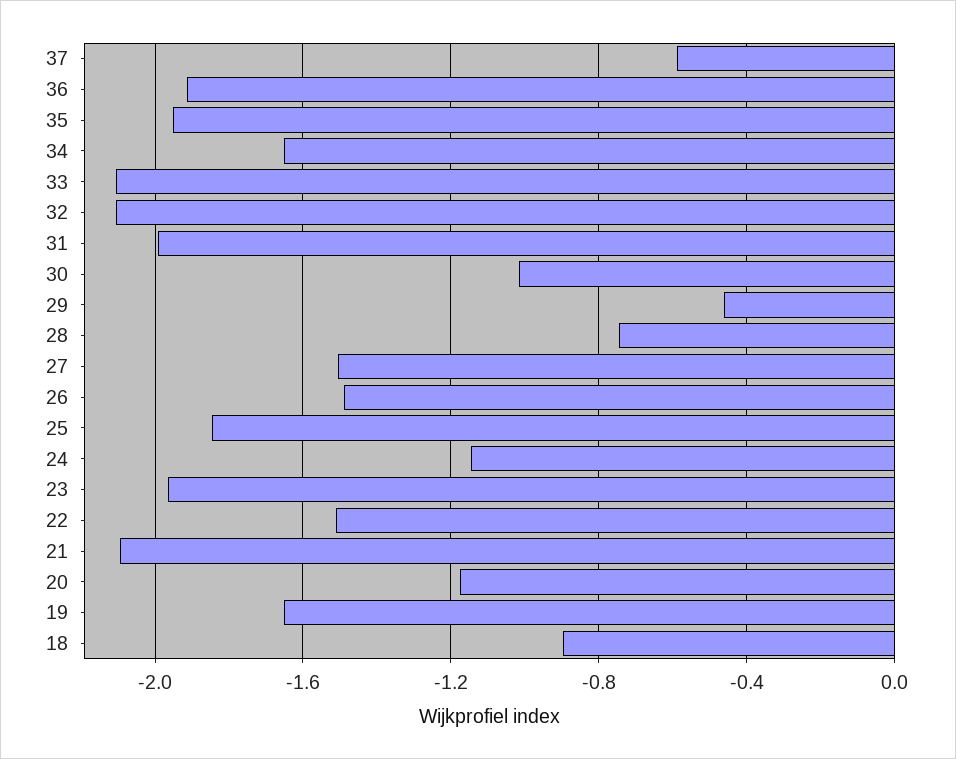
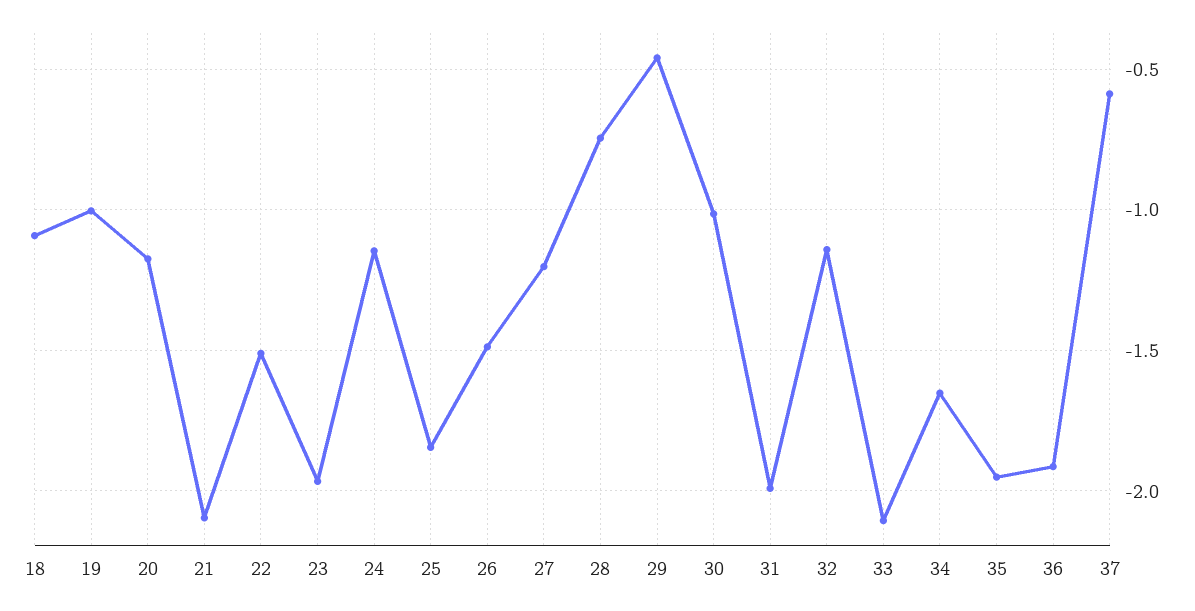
  {
    "37": -0.6,
    "36": -1.9,
    "35": -1.95,
    "34": -1.65,
    "33": -2.1,
-   "32": -2.1,
+   "32": -1.15,
    "31": -2,
    "30": -1,
    "29": -0.45,
    "28": -0.75,
-   "27": -1.5,
+   "27": -1.2,
    "26": -1.5,
    "25": -1.85,
    "24": -1.15,
    "23": -1.95,
    "22": -1.5,
    "21": -2.1,
    "20": -1.2,
-   "19": -1.65,
+   "19": -1,
-   "18": -0.9
+   "18": -1.1
  }

